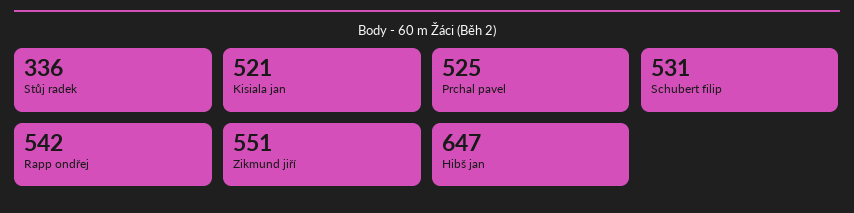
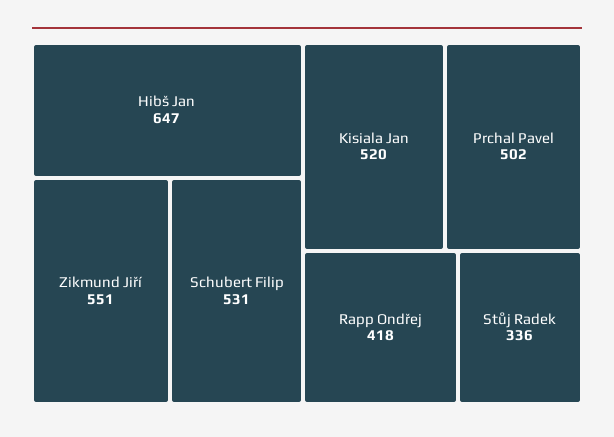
  {
    "Stůj radek": 336,
-   "Kisiala jan": 521,
+   "Kisiala jan": 520,
-   "Prchal pavel": 525,
+   "Prchal pavel": 502,
    "Schubert filip": 531,
-   "Rapp ondřej": 542,
+   "Rapp ondřej": 418,
    "Zikmund jiří": 551,
    "Hibš jan": 647
  }

